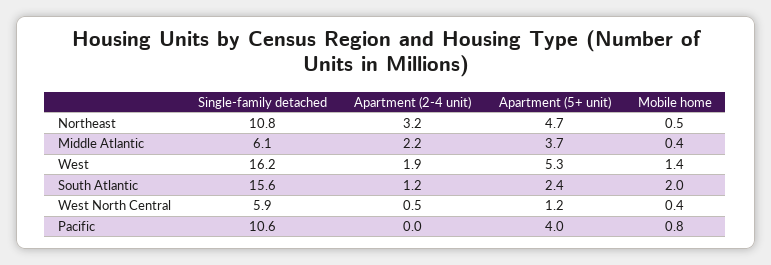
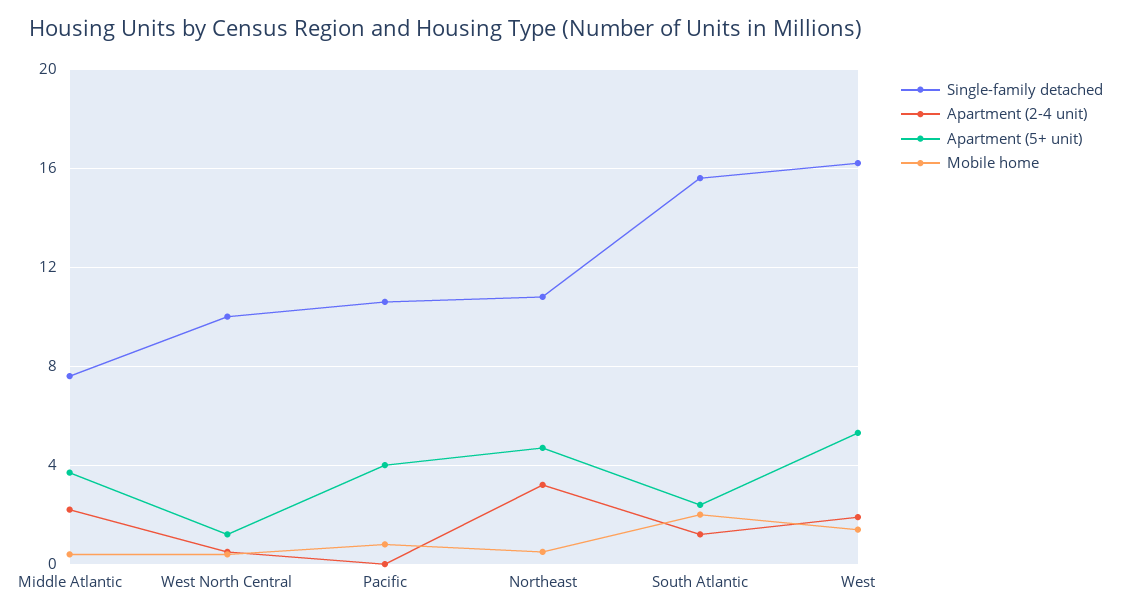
  {
    "Single-family detached": {
      "Northeast": 10.8,
-     "Middle Atlantic": 6.1,
+     "Middle Atlantic": 7.5,
      "West": 16.2,
      "South Atlantic": 15.6,
-     "West North Central": 5.9,
+     "West North Central": 10,
      "Pacific": 10.6
    },
    "Apartment (2-4 unit)": {
      "Northeast": 3.2,
      "Middle Atlantic": 2.2,
      "West": 1.9,
      "South Atlantic": 1.2,
      "West North Central": 0.5,
      "Pacific": 0
    },
    "Apartment (5+ unit)": {
      "Northeast": 4.7,
      "Middle Atlantic": 3.7,
      "West": 5.3,
      "South Atlantic": 2.4,
      "West North Central": 1.2,
      "Pacific": 4
    },
    "Mobile home": {
      "Northeast": 0.5,
      "Middle Atlantic": 0.4,
      "West": 1.4,
      "South Atlantic": 2,
      "West North Central": 0.4,
      "Pacific": 0.8
    }
  }

